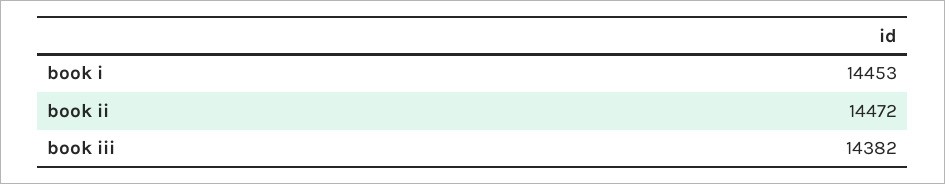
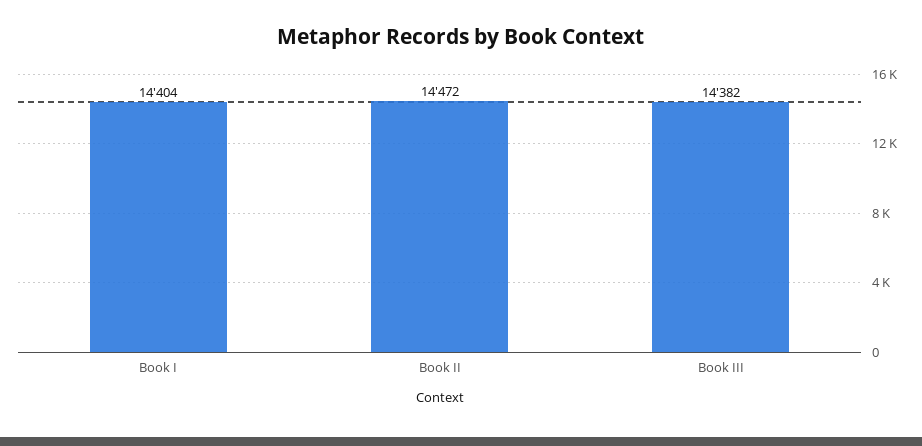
  {
-   "book i": 14453,
+   "book i": 14404,
    "book ii": 14472,
    "book iii": 14382
  }

